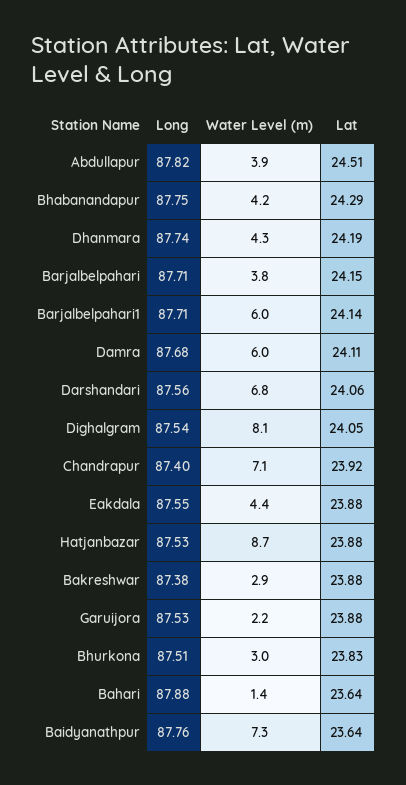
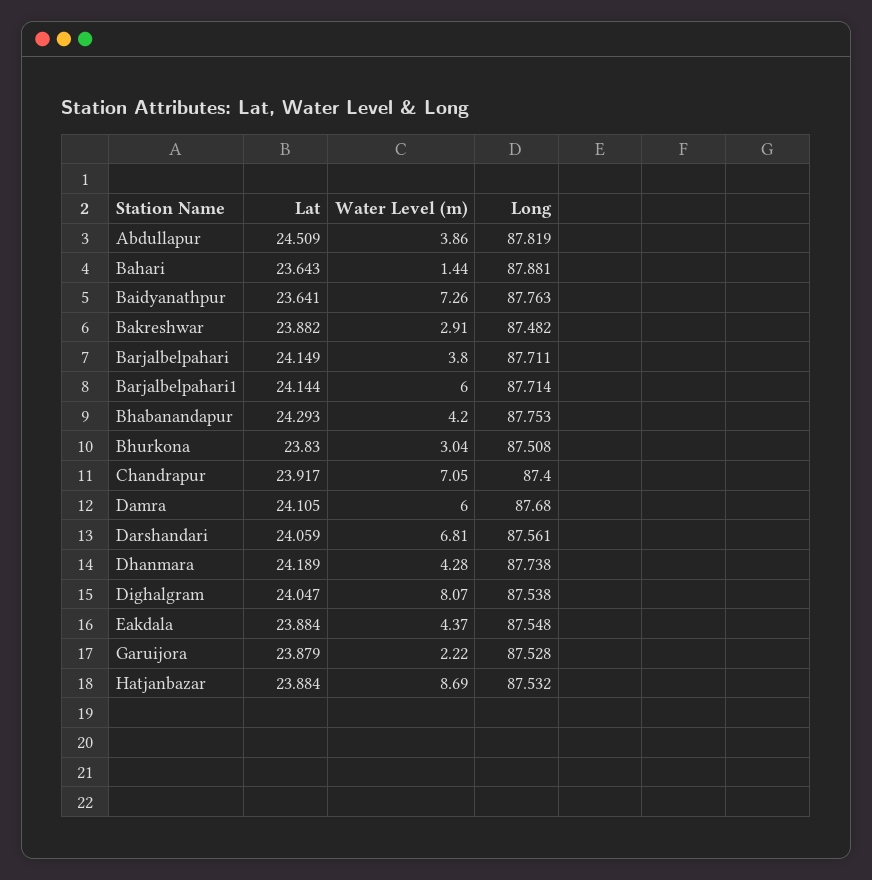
  {
    "Long": {
      "Abdullapur": 87.819,
      "Bhabanandapur": 87.753,
      "Dhanmara": 87.738,
      "Barjalbelpahari": 87.711,
      "Barjalbelpahari1": 87.714,
      "Damra": 87.68,
      "Darshandari": 87.561,
      "Dighalgram": 87.538,
      "Chandrapur": 87.4,
      "Eakdala": 87.548,
      "Hatjanbazar": 87.532,
-     "Bakreshwar": 87.38,
+     "Bakreshwar": 87.482,
      "Garuijora": 87.528,
      "Bhurkona": 87.508,
      "Bahari": 87.881,
      "Baidyanathpur": 87.763
    },
    "Water Level (m)": {
      "Abdullapur": 3.86,
      "Bhabanandapur": 4.2,
      "Dhanmara": 4.28,
      "Barjalbelpahari": 3.8,
      "Barjalbelpahari1": 6,
      "Damra": 6,
      "Darshandari": 6.81,
      "Dighalgram": 8.07,
      "Chandrapur": 7.05,
      "Eakdala": 4.37,
      "Hatjanbazar": 8.69,
      "Bakreshwar": 2.91,
      "Garuijora": 2.22,
      "Bhurkona": 3.04,
      "Bahari": 1.44,
      "Baidyanathpur": 7.26
    },
    "Lat": {
      "Abdullapur": 24.509,
      "Bhabanandapur": 24.293,
      "Dhanmara": 24.189,
      "Barjalbelpahari": 24.149,
      "Barjalbelpahari1": 24.144,
      "Damra": 24.105,
      "Darshandari": 24.059,
      "Dighalgram": 24.047,
      "Chandrapur": 23.917,
      "Eakdala": 23.884,
      "Hatjanbazar": 23.884,
      "Bakreshwar": 23.882,
      "Garuijora": 23.879,
      "Bhurkona": 23.83,
      "Bahari": 23.643,
      "Baidyanathpur": 23.641
    }
  }

